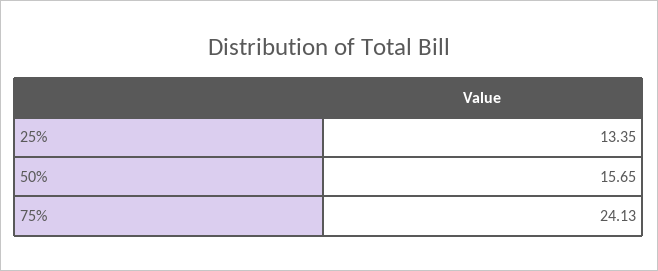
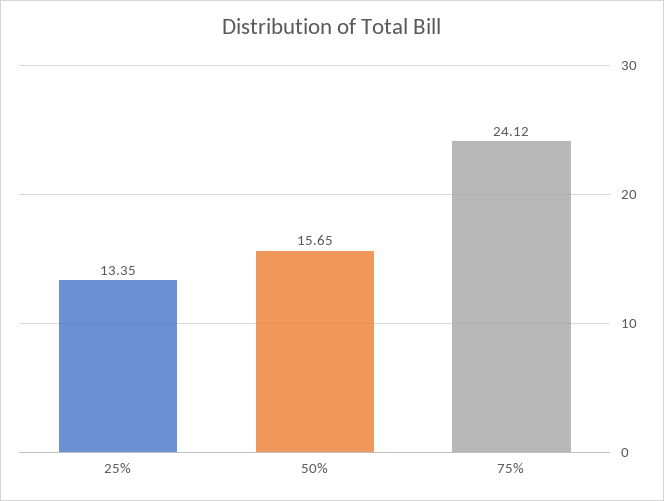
  {
    "25%": 13.35,
    "50%": 15.65,
-   "75%": 24.13
+   "75%": 24.12
  }

